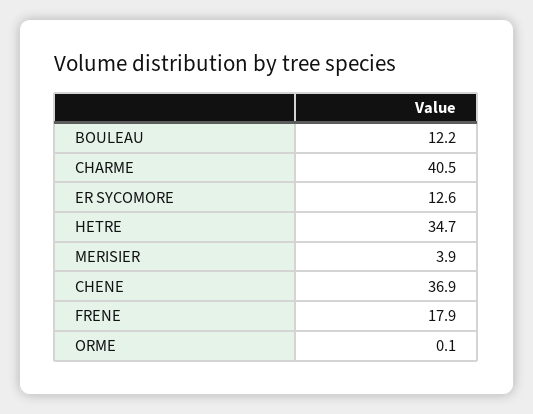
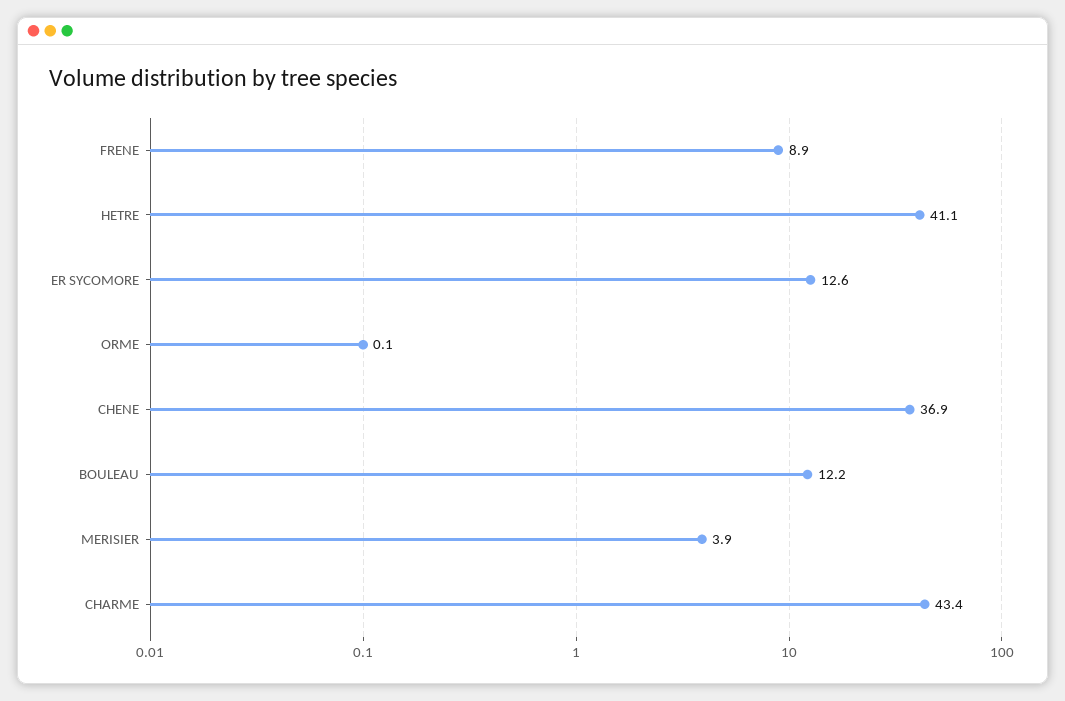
  {
    "BOULEAU": 12.2,
-   "CHARME": 40.5,
+   "CHARME": 43.4,
    "ER SYCOMORE": 12.6,
-   "HETRE": 34.7,
+   "HETRE": 41.1,
    "MERISIER": 3.9,
    "CHENE": 36.9,
-   "FRENE": 17.9,
+   "FRENE": 8.9,
    "ORME": 0.1
  }

